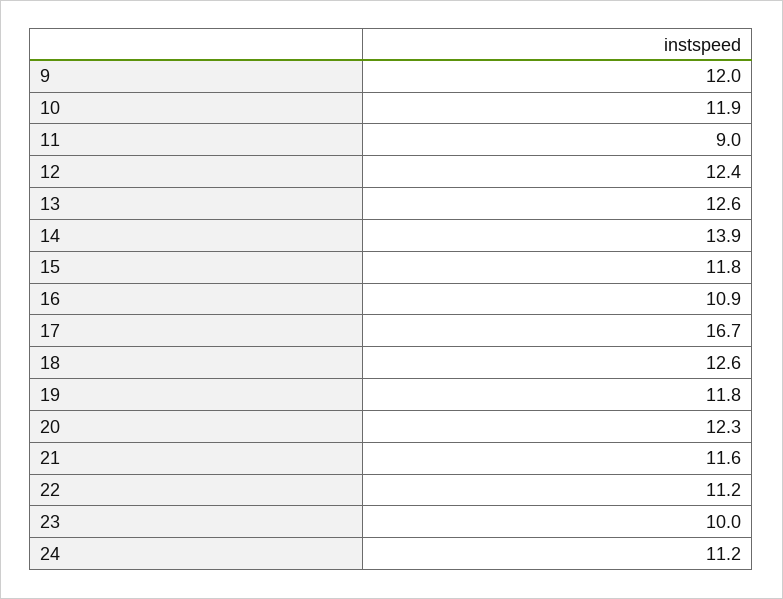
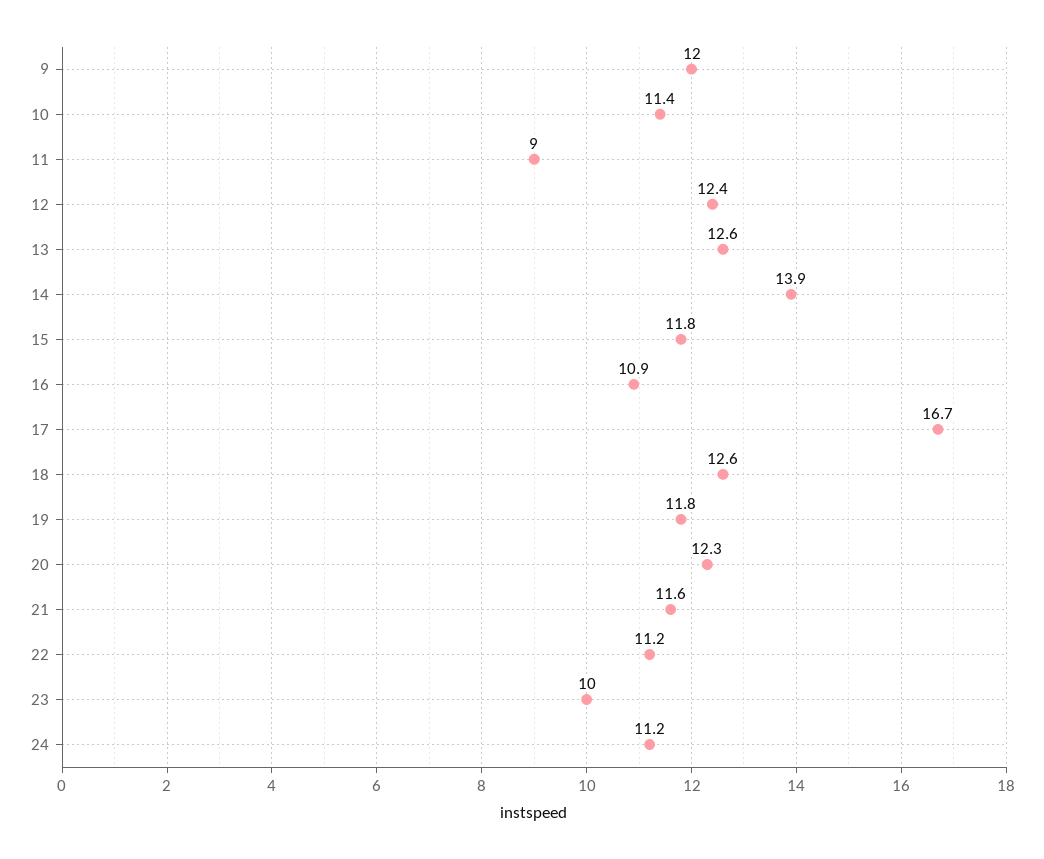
  {
    "9": 12,
-   "10": 11.9,
+   "10": 11.4,
    "11": 9,
    "12": 12.4,
    "13": 12.6,
    "14": 13.9,
    "15": 11.8,
    "16": 10.9,
    "17": 16.7,
    "18": 12.6,
    "19": 11.8,
    "20": 12.3,
    "21": 11.6,
    "22": 11.2,
    "23": 10,
    "24": 11.2
  }

